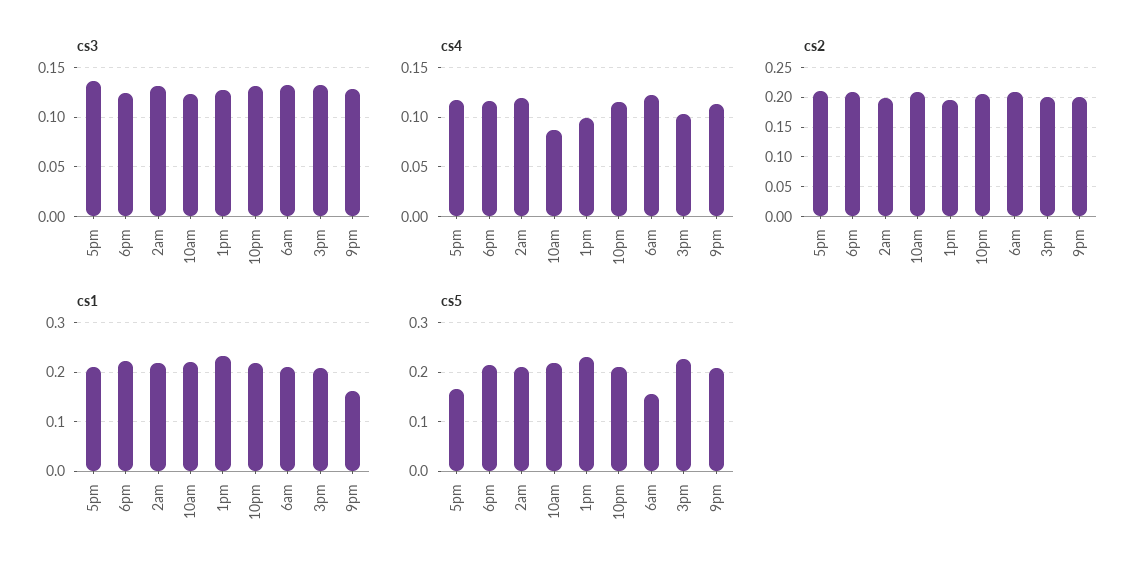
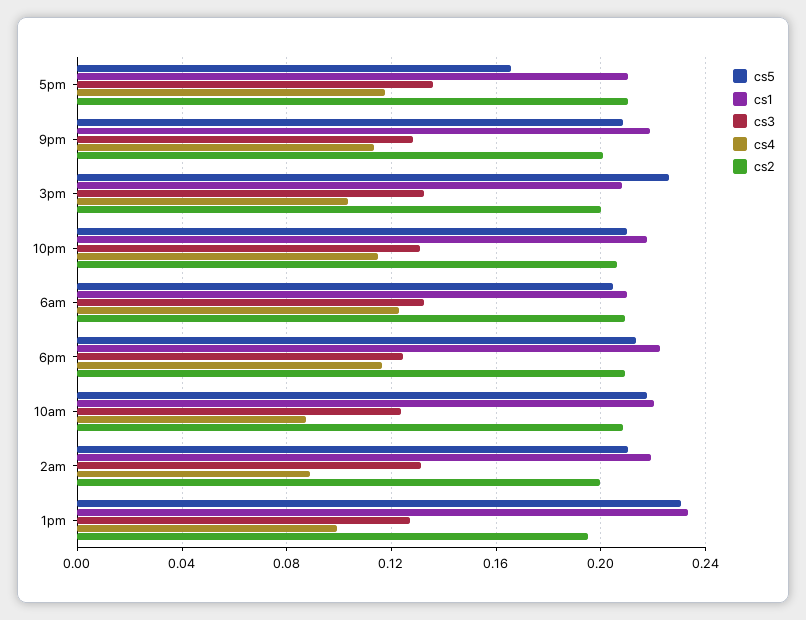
  {
    "cs3": {
      "5pm": 0.135,
      "6pm": 0.125,
      "2am": 0.13,
      "10am": 0.125,
      "1pm": 0.125,
      "10pm": 0.13,
      "6am": 0.13,
      "3pm": 0.135,
      "9pm": 0.13
    },
    "cs4": {
      "5pm": 0.12,
      "6pm": 0.115,
-     "2am": 0.12,
+     "2am": 0.09,
      "10am": 0.09,
      "1pm": 0.1,
      "10pm": 0.115,
      "6am": 0.125,
      "3pm": 0.105,
      "9pm": 0.115
    },
    "cs2": {
      "5pm": 0.21,
      "6pm": 0.21,
      "2am": 0.2,
      "10am": 0.21,
      "1pm": 0.195,
      "10pm": 0.205,
      "6am": 0.21,
      "3pm": 0.2,
      "9pm": 0.2
    },
    "cs1": {
      "5pm": 0.21,
      "6pm": 0.225,
      "2am": 0.22,
      "10am": 0.22,
      "1pm": 0.235,
      "10pm": 0.215,
      "6am": 0.21,
      "3pm": 0.21,
-     "9pm": 0.16
+     "9pm": 0.22
    },
    "cs5": {
      "5pm": 0.165,
      "6pm": 0.215,
      "2am": 0.21,
      "10am": 0.22,
      "1pm": 0.23,
      "10pm": 0.21,
-     "6am": 0.16,
+     "6am": 0.205,
      "3pm": 0.225,
      "9pm": 0.21
    }
  }

